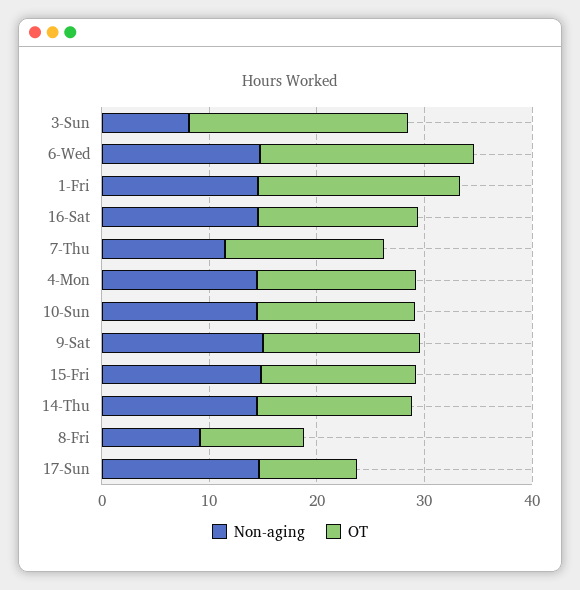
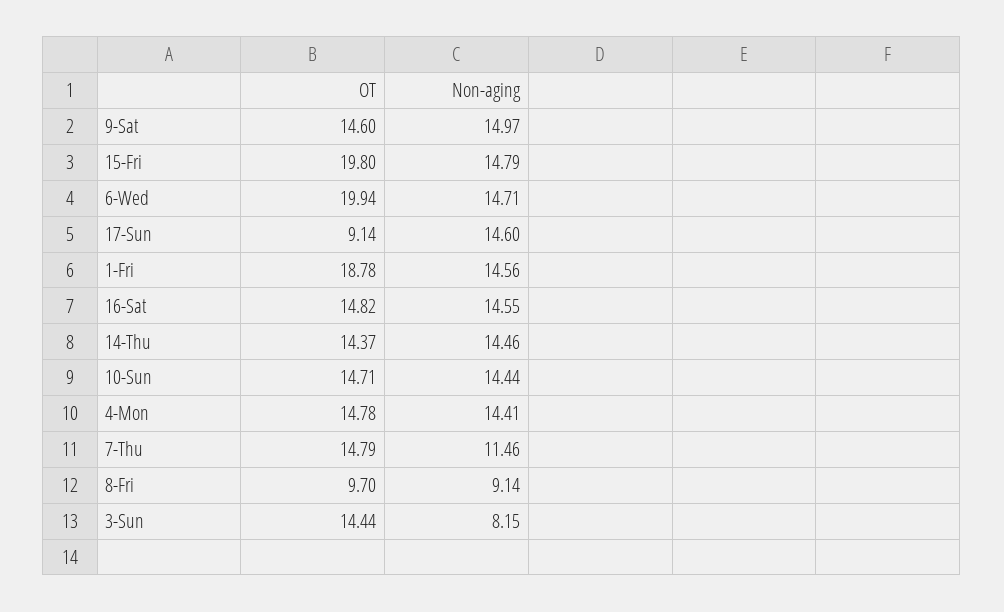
  {
    "Non-aging": {
      "3-Sun": 8.15,
      "6-Wed": 14.71,
      "1-Fri": 14.56,
      "16-Sat": 14.55,
      "7-Thu": 11.46,
      "4-Mon": 14.41,
      "10-Sun": 14.44,
      "9-Sat": 14.97,
      "15-Fri": 14.79,
      "14-Thu": 14.46,
      "8-Fri": 9.14,
      "17-Sun": 14.6
    },
    "OT": {
-     "3-Sun": 20,
+     "3-Sun": 14.44,
      "6-Wed": 19.94,
      "1-Fri": 18.78,
      "16-Sat": 14.82,
      "7-Thu": 14.79,
      "4-Mon": 14.78,
      "10-Sun": 14.71,
      "9-Sat": 14.6,
-     "15-Fri": 14,
+     "15-Fri": 19.8,
      "14-Thu": 14.37,
      "8-Fri": 9.7,
      "17-Sun": 9.14
    }
  }

